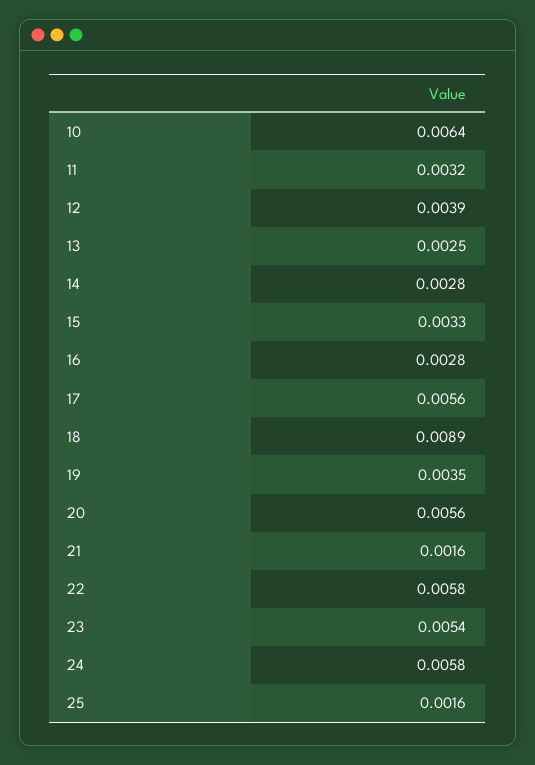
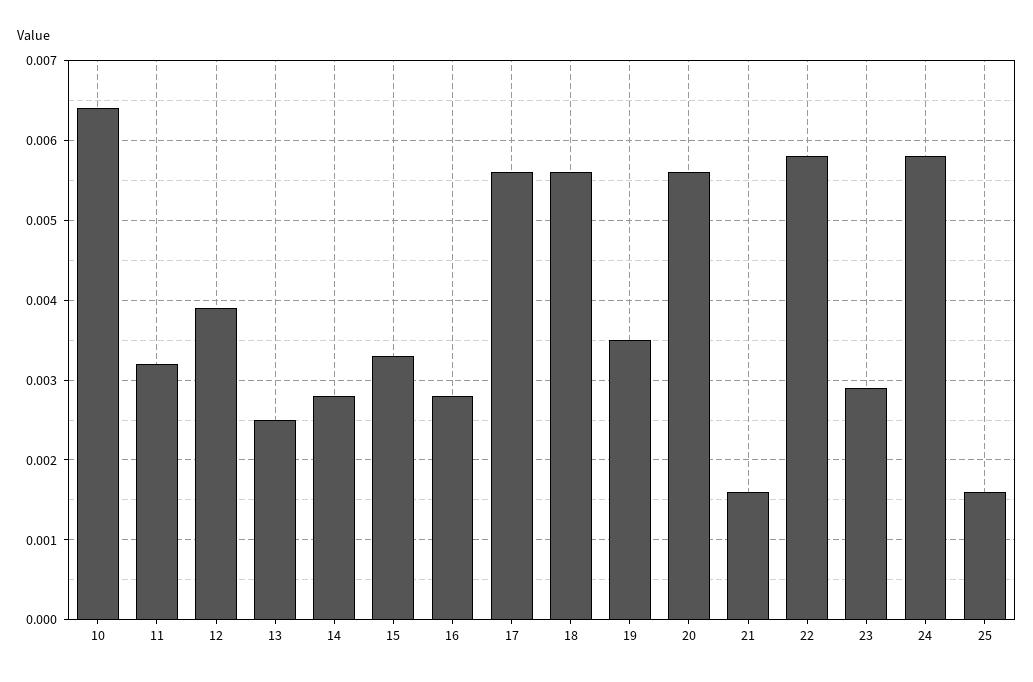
  {
    "10": 0.0064,
    "11": 0.0032,
    "12": 0.0039,
    "13": 0.0025,
    "14": 0.0028,
    "15": 0.0033,
    "16": 0.0028,
    "17": 0.0056,
-   "18": 0.0089,
+   "18": 0.0056,
    "19": 0.0035,
    "20": 0.0056,
    "21": 0.0016,
    "22": 0.0058,
-   "23": 0.0054,
+   "23": 0.0029,
    "24": 0.0058,
    "25": 0.0016
  }

